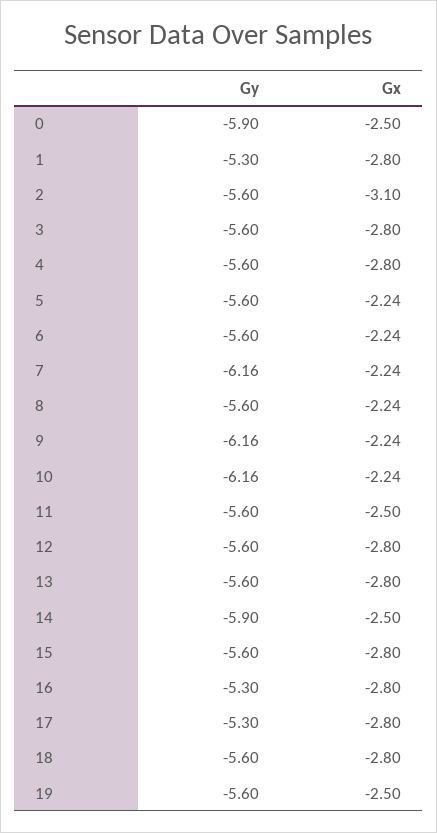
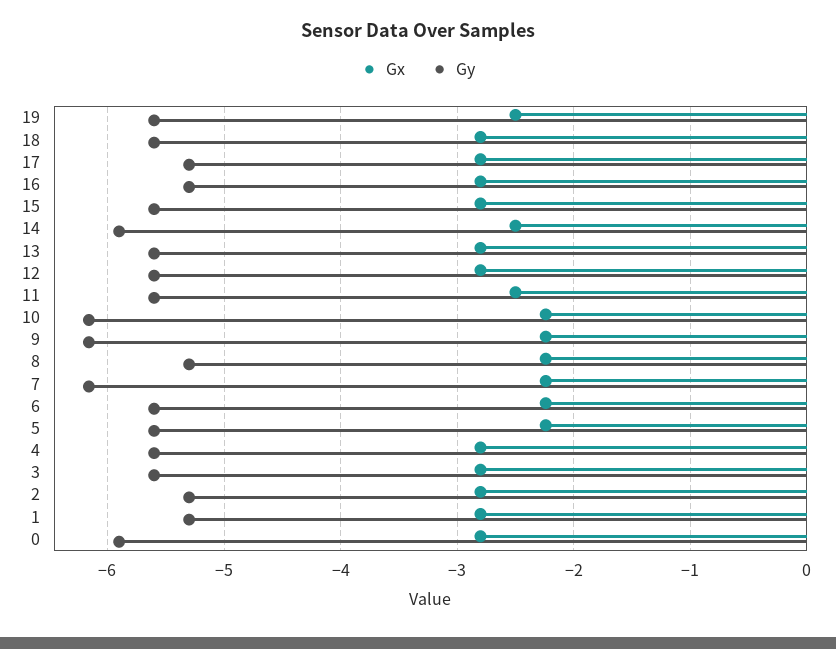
  {
    "Gy": {
      "0": -5.9,
      "1": -5.3,
-     "2": -5.6,
+     "2": -5.3,
      "3": -5.6,
      "4": -5.6,
      "5": -5.6,
      "6": -5.6,
      "7": -6.16,
-     "8": -5.6,
+     "8": -5.3,
      "9": -6.16,
      "10": -6.16,
      "11": -5.6,
      "12": -5.6,
      "13": -5.6,
      "14": -5.9,
      "15": -5.6,
      "16": -5.3,
      "17": -5.3,
      "18": -5.6,
      "19": -5.6
    },
    "Gx": {
-     "0": -2.5,
+     "0": -2.8,
      "1": -2.8,
-     "2": -3.1,
+     "2": -2.8,
      "3": -2.8,
      "4": -2.8,
      "5": -2.24,
      "6": -2.24,
      "7": -2.24,
      "8": -2.24,
      "9": -2.24,
      "10": -2.24,
      "11": -2.5,
      "12": -2.8,
      "13": -2.8,
      "14": -2.5,
      "15": -2.8,
      "16": -2.8,
      "17": -2.8,
      "18": -2.8,
      "19": -2.5
    }
  }

